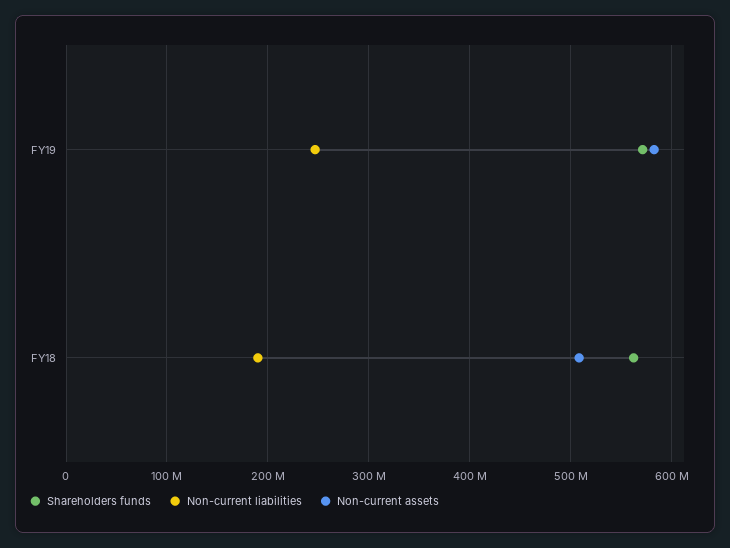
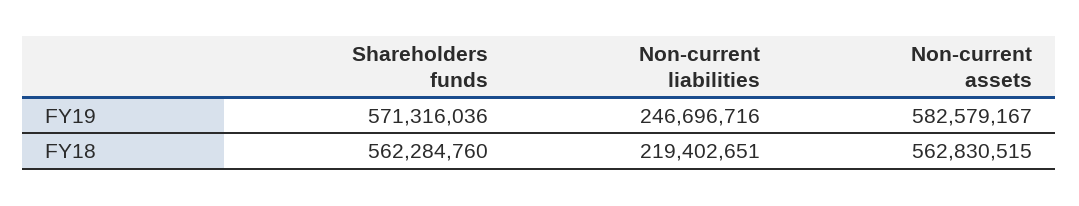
  {
    "Shareholders funds": {
      "FY19": 571316036,
      "FY18": 562284760
    },
    "Non-current liabilities": {
      "FY19": 246696716,
-     "FY18": 190000000
+     "FY18": 219402651
    },
    "Non-current assets": {
      "FY19": 582579167,
-     "FY18": 510000000
+     "FY18": 562830515
    }
  }

